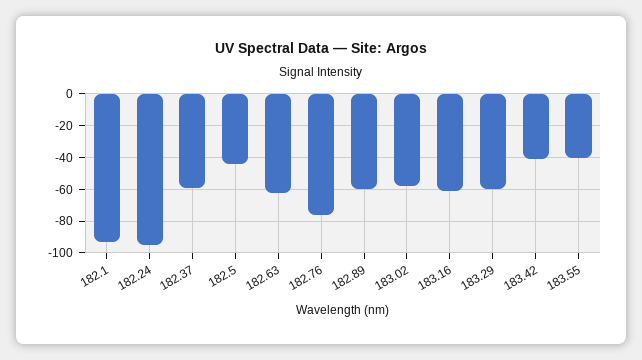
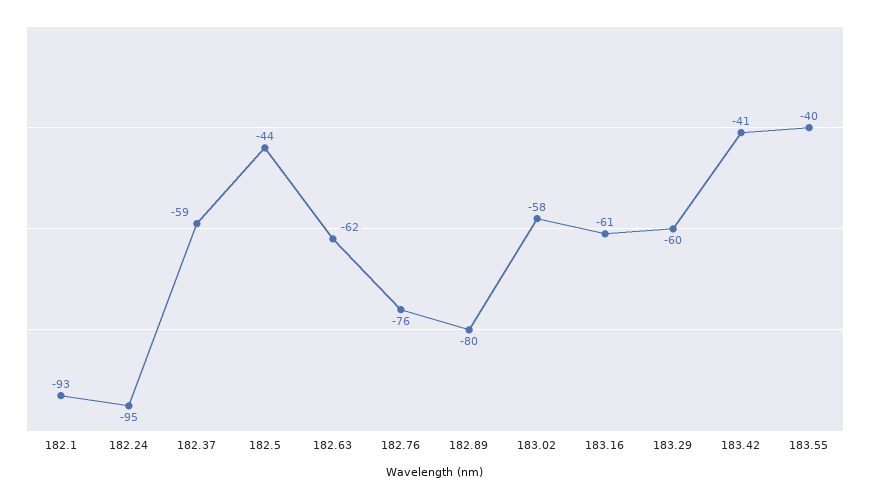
  {
    "182.1": -93,
    "182.24": -95,
    "182.37": -59,
    "182.5": -44,
    "182.63": -62,
    "182.76": -76,
-   "182.89": -60,
+   "182.89": -80,
    "183.02": -58,
    "183.16": -61,
    "183.29": -60,
    "183.42": -41,
    "183.55": -40
  }

